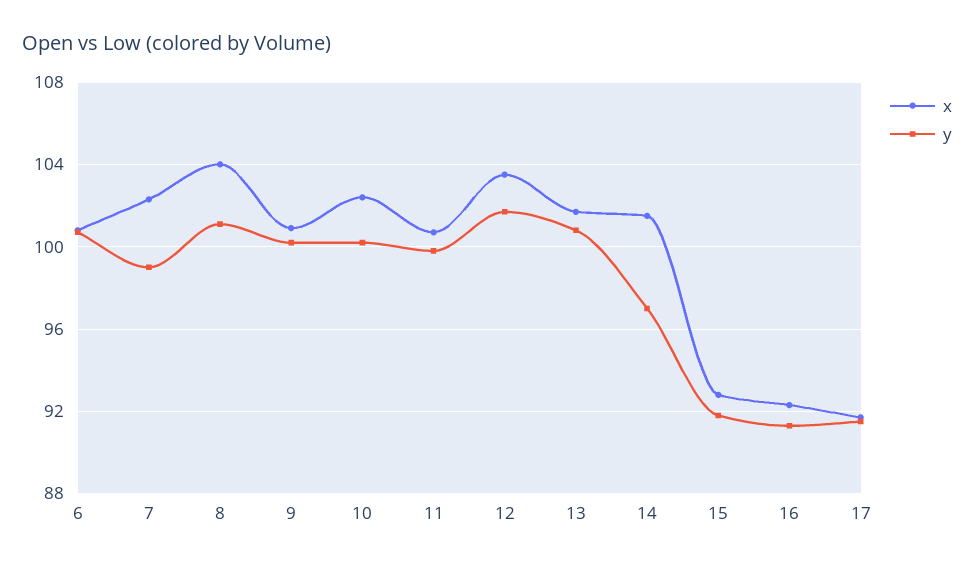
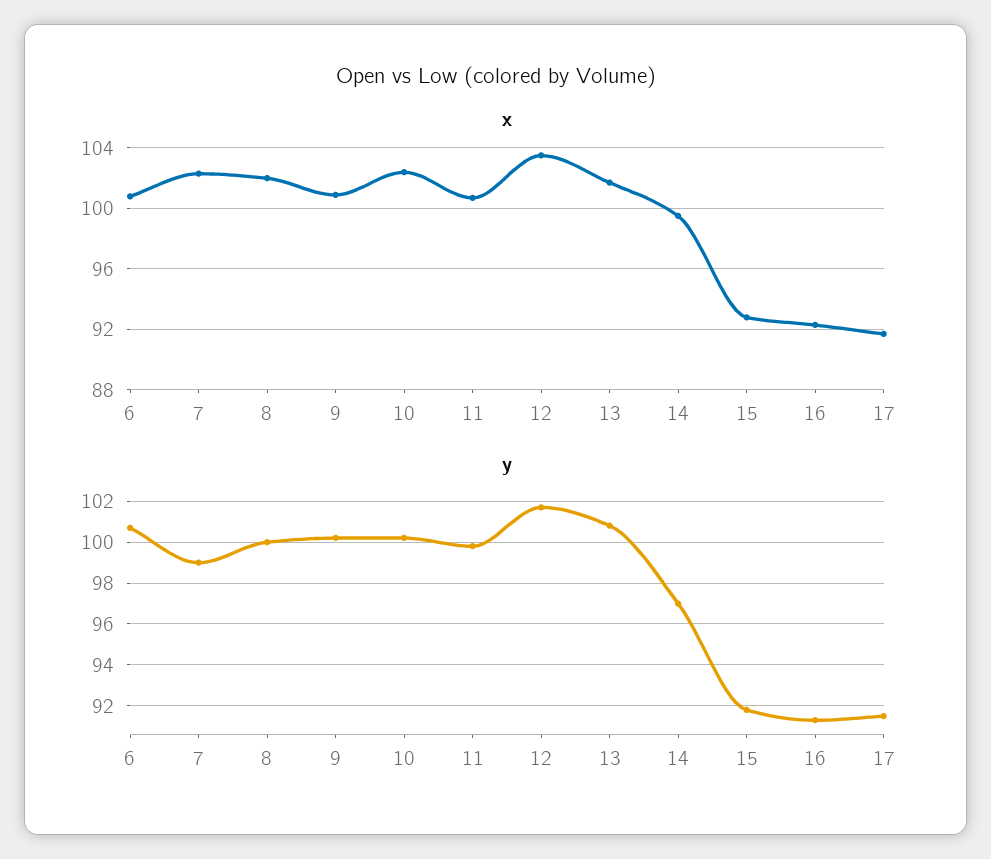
  {
    "x": {
      "6": 101,
      "7": 102.5,
-     "8": 104,
+     "8": 102,
      "9": 101,
      "10": 102.5,
      "11": 100.5,
      "12": 103.5,
      "13": 101.5,
-     "14": 101.5,
+     "14": 99.5,
      "15": 93,
      "16": 92.5,
      "17": 91.5
    },
    "y": {
      "6": 100.5,
      "7": 99,
-     "8": 101,
+     "8": 100,
      "9": 100,
      "10": 100,
      "11": 100,
      "12": 101.5,
      "13": 101,
      "14": 97,
      "15": 92,
      "16": 91.5,
      "17": 91.5
    }
  }

